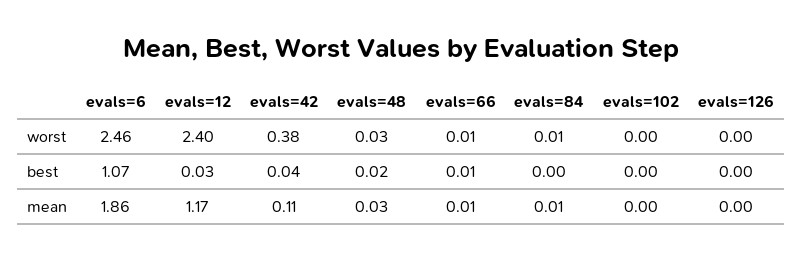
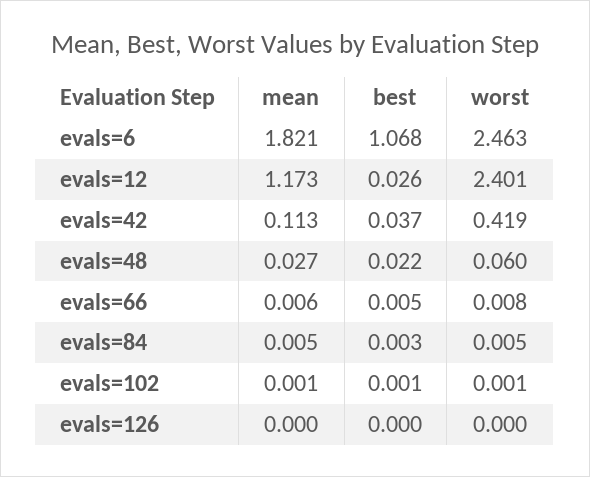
  {
    "evals=6": {
      "worst": 2.463,
      "best": 1.068,
-     "mean": 1.86
+     "mean": 1.821
    },
    "evals=12": {
      "worst": 2.401,
      "best": 0.026,
      "mean": 1.173
    },
    "evals=42": {
-     "worst": 0.38,
+     "worst": 0.419,
      "best": 0.037,
      "mean": 0.113
    },
    "evals=48": {
-     "worst": 0.03,
+     "worst": 0.06,
      "best": 0.022,
      "mean": 0.027
    },
    "evals=66": {
      "worst": 0.008,
      "best": 0.005,
      "mean": 0.006
    },
    "evals=84": {
      "worst": 0.005,
      "best": 0.003,
      "mean": 0.005
    },
    "evals=102": {
      "worst": 0.001,
      "best": 0.001,
      "mean": 0.001
    },
    "evals=126": {
      "worst": 0,
      "best": 0,
      "mean": 0
    }
  }

